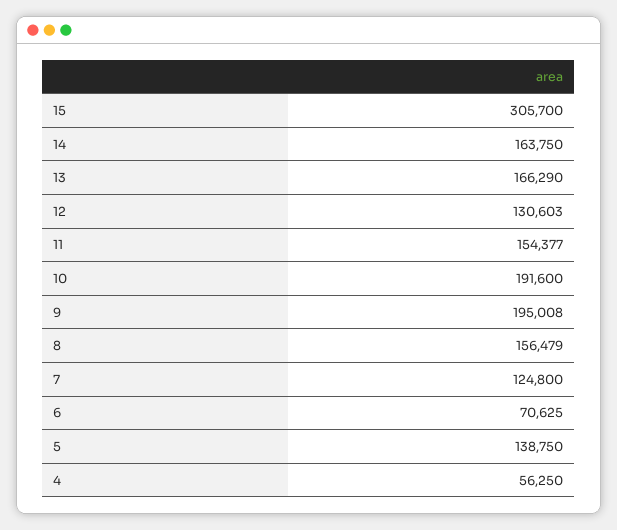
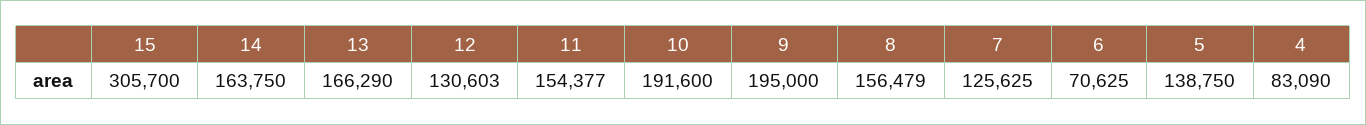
  {
    "15": 305700,
    "14": 163750,
    "13": 166290,
    "12": 130603,
    "11": 154377,
    "10": 191600,
-   "9": 195008,
+   "9": 195000,
    "8": 156479,
-   "7": 124800,
+   "7": 125625,
    "6": 70625,
    "5": 138750,
-   "4": 56250
+   "4": 83090
  }

